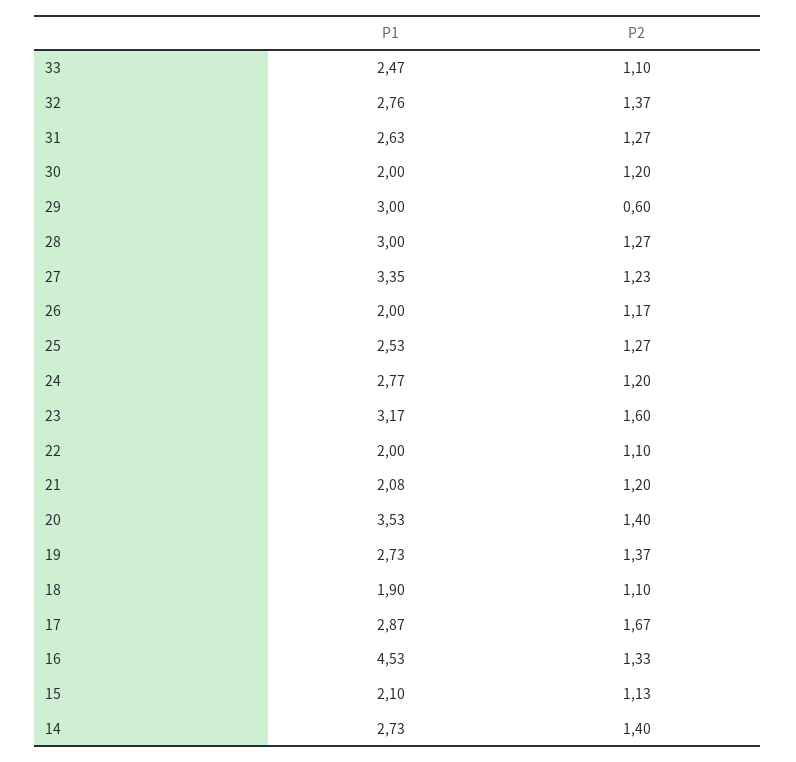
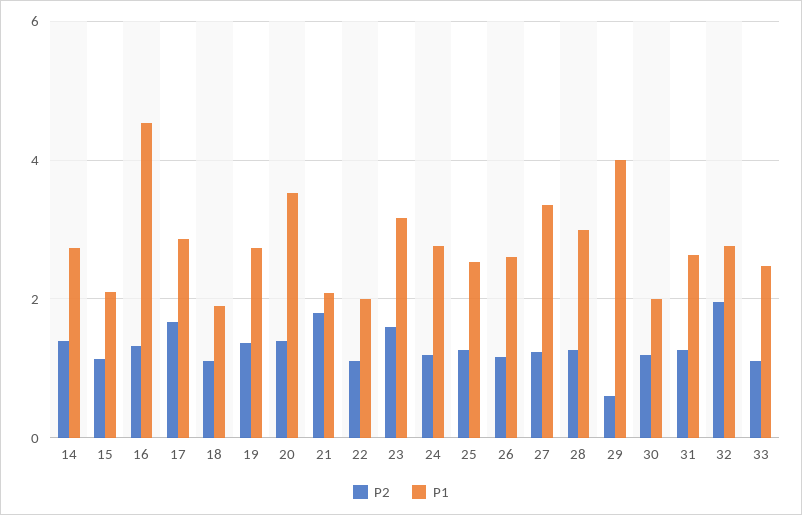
  {
    "P1": {
      "33": 2.47,
      "32": 2.76,
      "31": 2.63,
      "30": 2,
-     "29": 3,
+     "29": 4,
      "28": 3,
      "27": 3.35,
-     "26": 2,
+     "26": 2.6,
      "25": 2.53,
      "24": 2.77,
      "23": 3.17,
      "22": 2,
      "21": 2.08,
      "20": 3.53,
      "19": 2.73,
      "18": 1.9,
      "17": 2.87,
      "16": 4.53,
      "15": 2.1,
      "14": 2.73
    },
    "P2": {
      "33": 1.1,
-     "32": 1.37,
+     "32": 2,
      "31": 1.27,
      "30": 1.2,
      "29": 0.6,
      "28": 1.27,
      "27": 1.23,
      "26": 1.17,
      "25": 1.27,
      "24": 1.2,
      "23": 1.6,
      "22": 1.1,
-     "21": 1.2,
+     "21": 1.8,
      "20": 1.4,
      "19": 1.37,
      "18": 1.1,
      "17": 1.67,
      "16": 1.33,
      "15": 1.13,
      "14": 1.4
    }
  }

